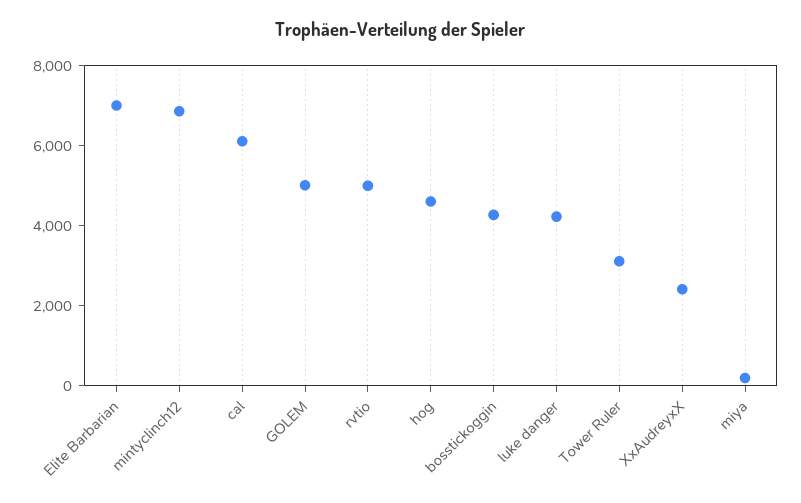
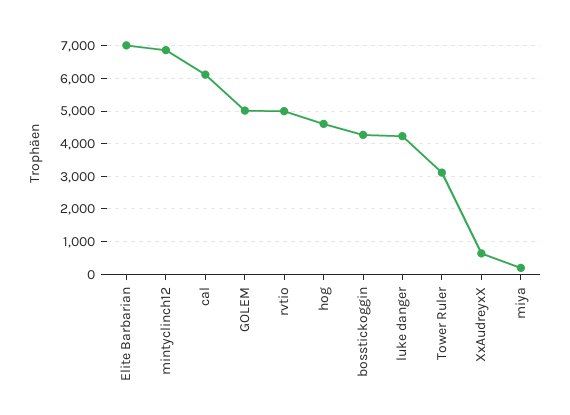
  {
    "Elite Barbarian": 7000,
    "mintyclinch12": 6800,
    "cal": 6200,
    "GOLEM": 5000,
    "rvtio": 5000,
    "hog": 4600,
    "bosstickoggin": 4200,
    "luke danger": 4200,
    "Tower Ruler": 3200,
-   "XxAudreyxX": 2500,
+   "XxAudreyxX": 600,
    "miya": 200
  }

